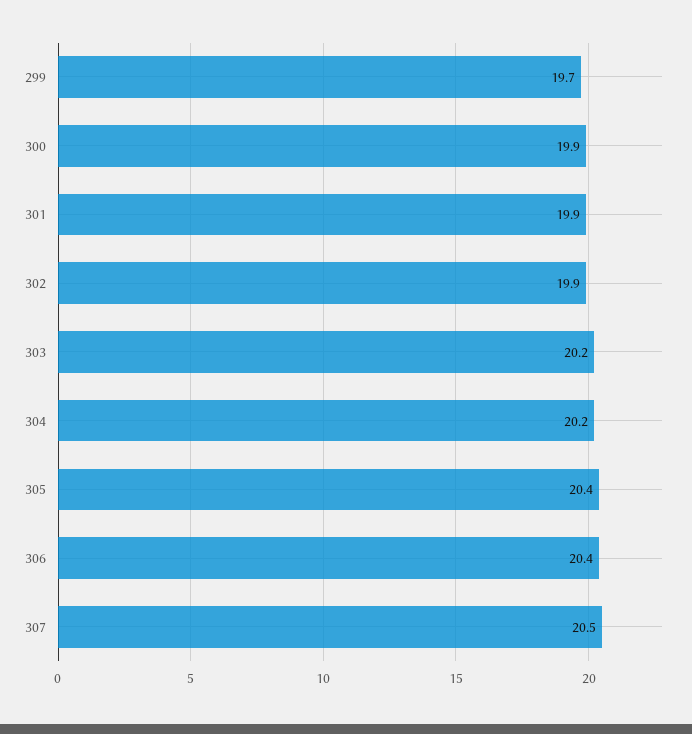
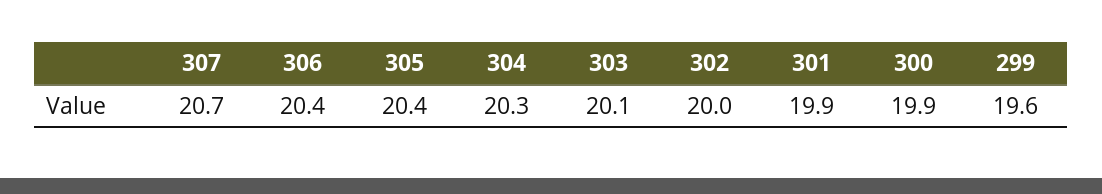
  {
-   "299": 19.7,
+   "299": 19.6,
    "300": 19.9,
    "301": 19.9,
-   "302": 19.9,
+   "302": 20,
-   "303": 20.2,
+   "303": 20.1,
-   "304": 20.2,
+   "304": 20.3,
    "305": 20.4,
    "306": 20.4,
-   "307": 20.5
+   "307": 20.7
  }

